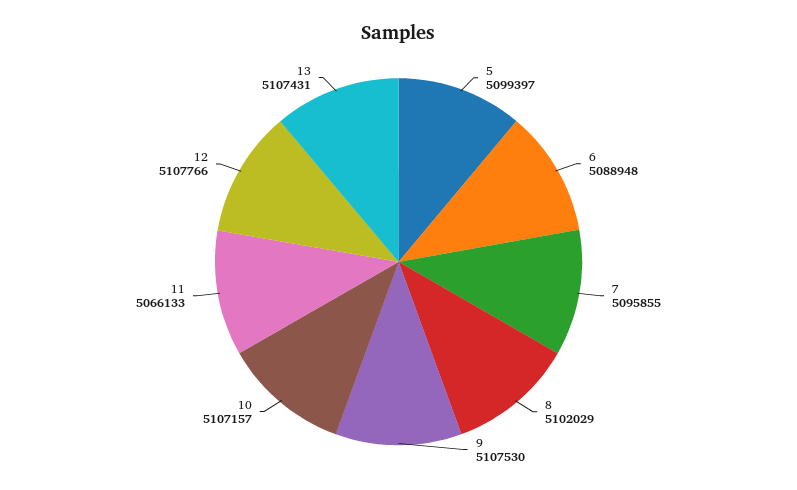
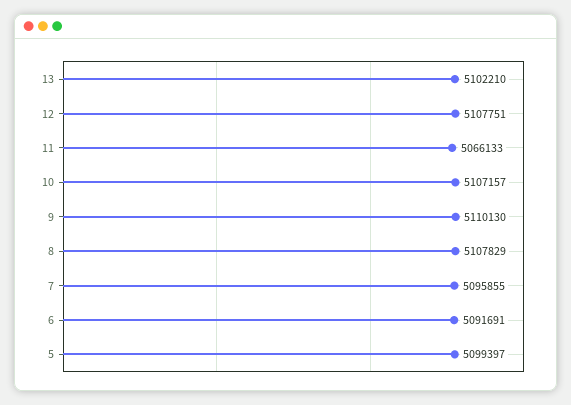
  {
    "5": 5099397,
-   "6": 5088948,
+   "6": 5091691,
    "7": 5095855,
-   "8": 5102029,
+   "8": 5107829,
-   "9": 5107530,
+   "9": 5110130,
    "10": 5107157,
    "11": 5066133,
-   "12": 5107766,
+   "12": 5107751,
-   "13": 5107431
+   "13": 5102210
  }

